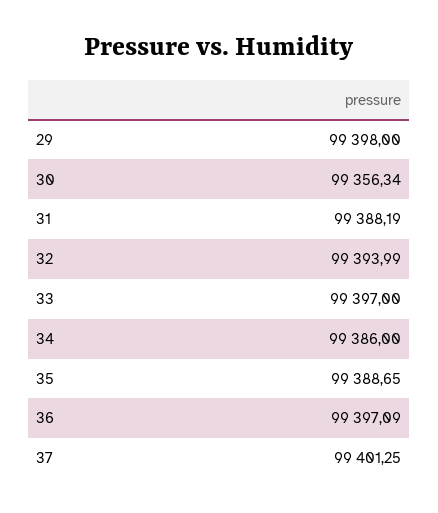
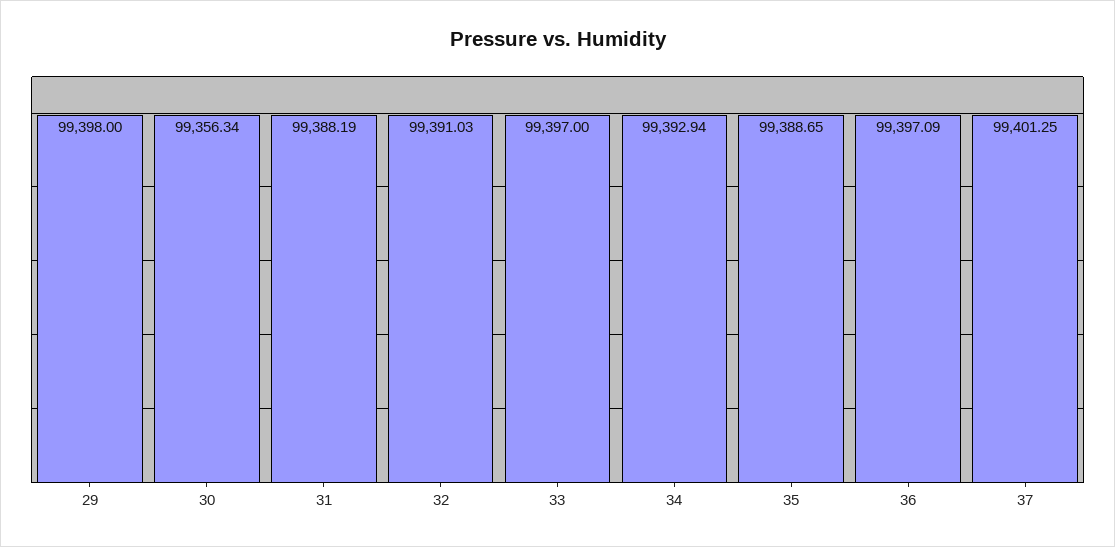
  {
    "29": 99398,
    "30": 99356.34,
    "31": 99388.19,
-   "32": 99393.99,
+   "32": 99391.03,
    "33": 99397,
-   "34": 99386,
+   "34": 99392.94,
    "35": 99388.65,
    "36": 99397.09,
    "37": 99401.25
  }

